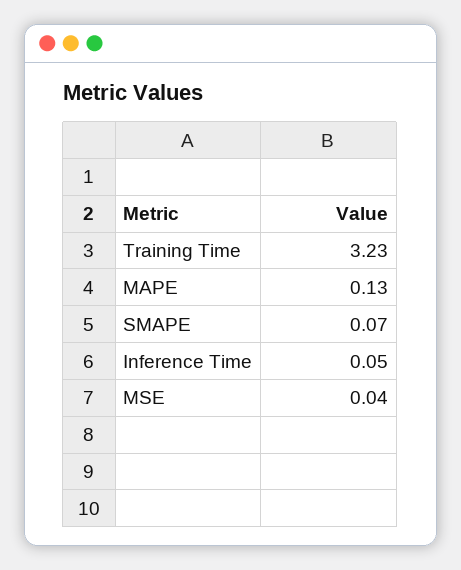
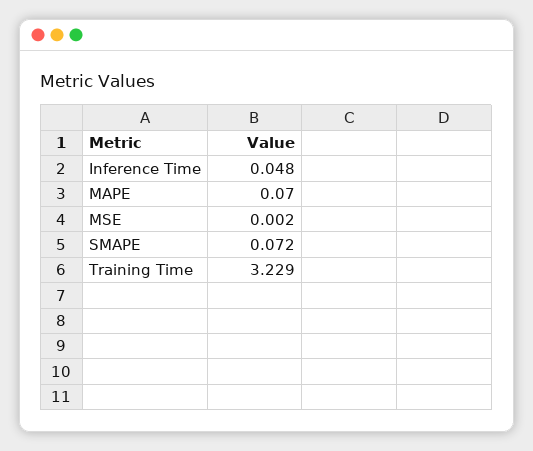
  {
    "Training Time": 3.229,
-   "MAPE": 0.13,
+   "MAPE": 0.07,
    "SMAPE": 0.072,
    "Inference Time": 0.048,
-   "MSE": 0.04
+   "MSE": 0.002
  }

